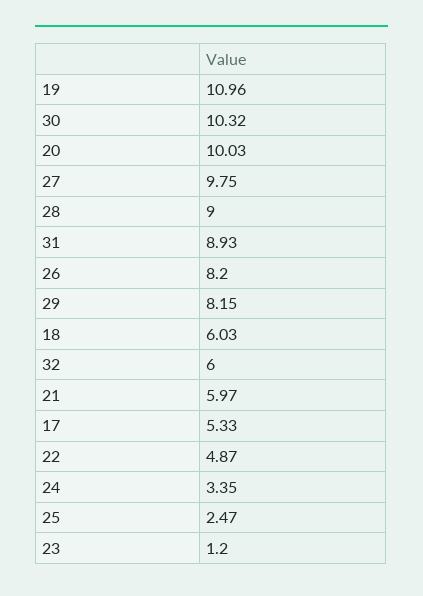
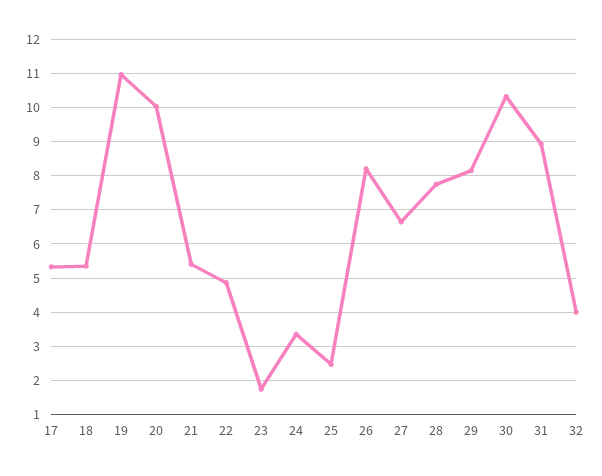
  {
    "19": 10.96,
    "30": 10.32,
    "20": 10.03,
-   "27": 9.75,
+   "27": 6.6,
-   "28": 9,
+   "28": 7.8,
    "31": 8.93,
    "26": 8.2,
    "29": 8.15,
-   "18": 6.03,
+   "18": 5.4,
-   "32": 6,
+   "32": 4,
-   "21": 5.97,
+   "21": 5.4,
    "17": 5.33,
    "22": 4.87,
    "24": 3.35,
    "25": 2.47,
-   "23": 1.2
+   "23": 1.8
  }

